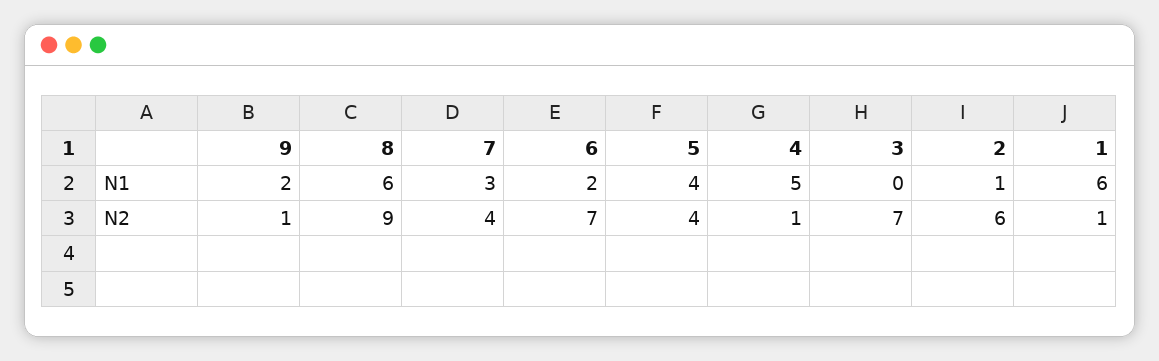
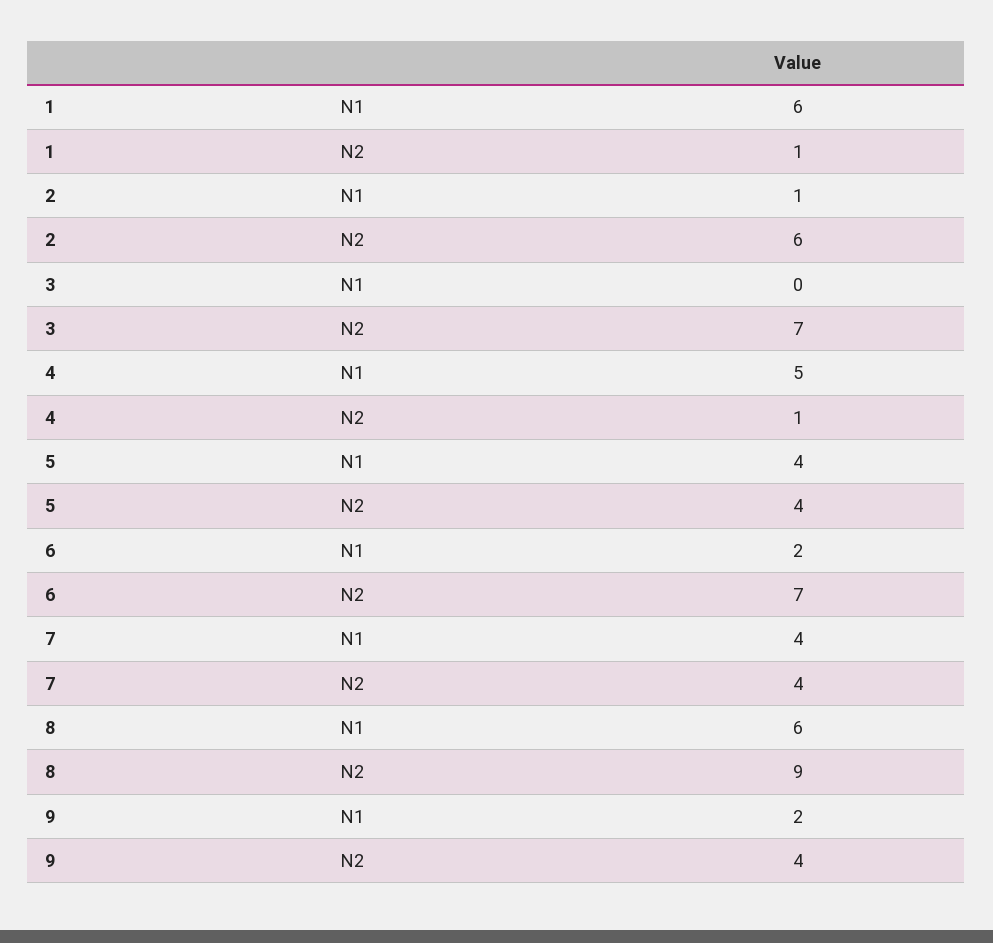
  {
    "9": {
      "N1": 2,
-     "N2": 1
+     "N2": 4
    },
    "8": {
      "N1": 6,
      "N2": 9
    },
    "7": {
-     "N1": 3,
+     "N1": 4,
      "N2": 4
    },
    "6": {
      "N1": 2,
      "N2": 7
    },
    "5": {
      "N1": 4,
      "N2": 4
    },
    "4": {
      "N1": 5,
      "N2": 1
    },
    "3": {
      "N1": 0,
      "N2": 7
    },
    "2": {
      "N1": 1,
      "N2": 6
    },
    "1": {
      "N1": 6,
      "N2": 1
    }
  }

